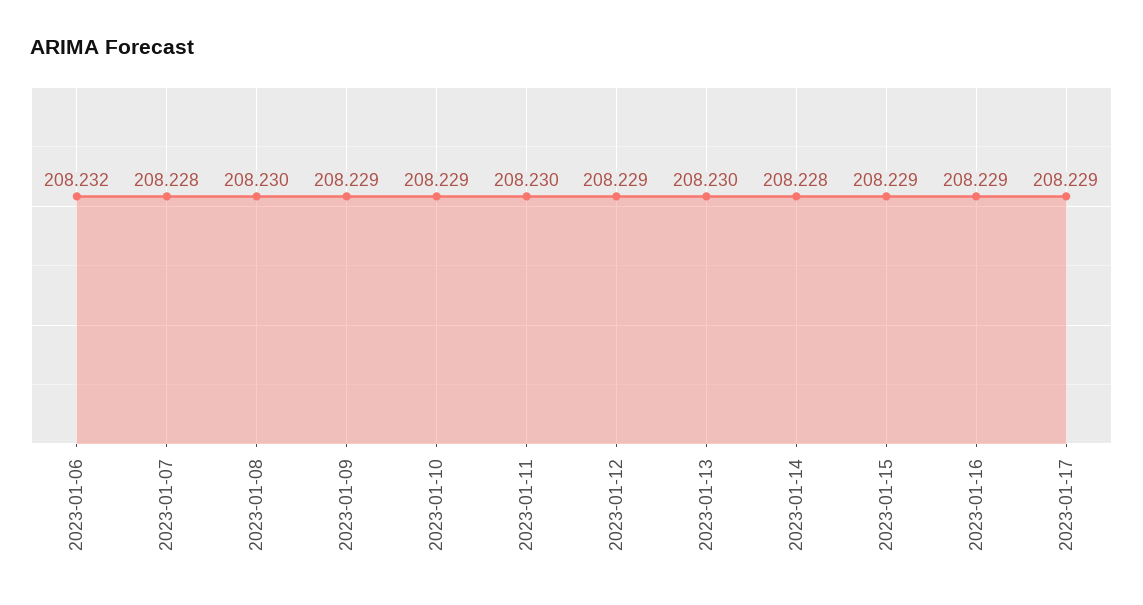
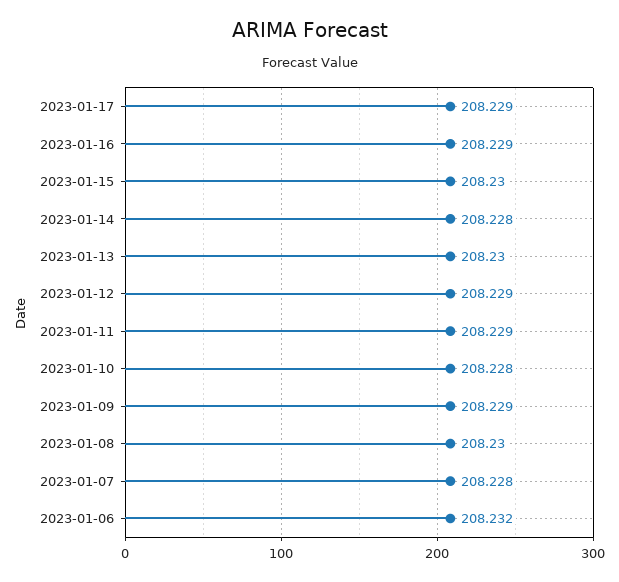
  {
    "2023-01-06": 208.232,
    "2023-01-07": 208.228,
    "2023-01-08": 208.23,
    "2023-01-09": 208.229,
-   "2023-01-10": 208.229,
+   "2023-01-10": 208.228,
-   "2023-01-11": 208.23,
+   "2023-01-11": 208.229,
    "2023-01-12": 208.229,
    "2023-01-13": 208.23,
    "2023-01-14": 208.228,
-   "2023-01-15": 208.229,
+   "2023-01-15": 208.23,
    "2023-01-16": 208.229,
    "2023-01-17": 208.229
  }

